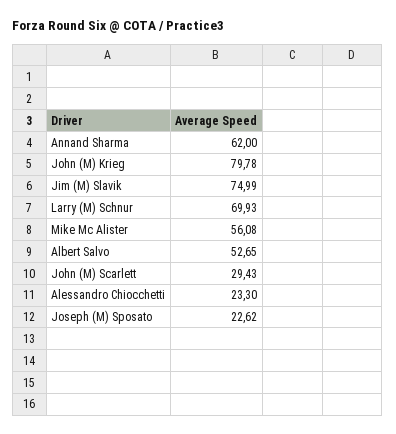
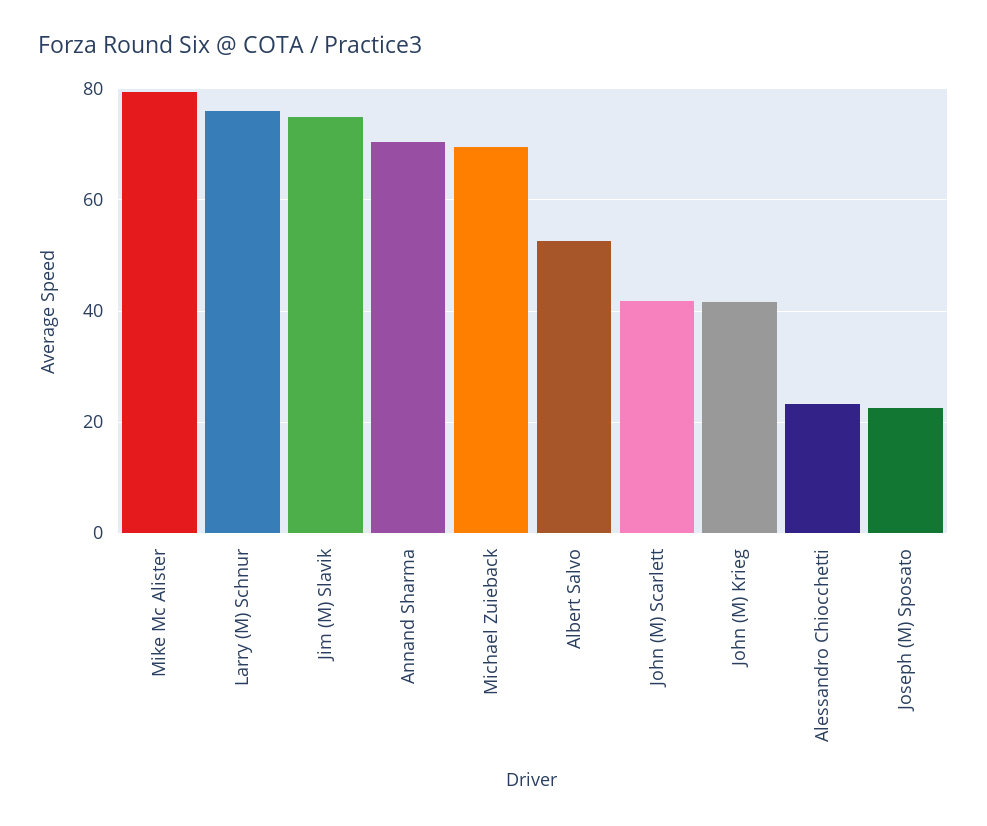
  {
-   "Annand Sharma": 62,
+   "Annand Sharma": 70,
-   "John (M) Krieg": 79.78,
+   "John (M) Krieg": 42,
    "Jim (M) Slavik": 74.99,
-   "Larry (M) Schnur": 69.93,
+   "Larry (M) Schnur": 76,
-   "Mike Mc Alister": 56.08,
+   "Mike Mc Alister": 80,
    "Albert Salvo": 52.65,
-   "John (M) Scarlett": 29.43,
+   "John (M) Scarlett": 42,
    "Alessandro Chiocchetti": 23.3,
-   "Joseph (M) Sposato": 22.62
+   "Joseph (M) Sposato": 22.62,
+   "Michael Zuieback": 70
  }

